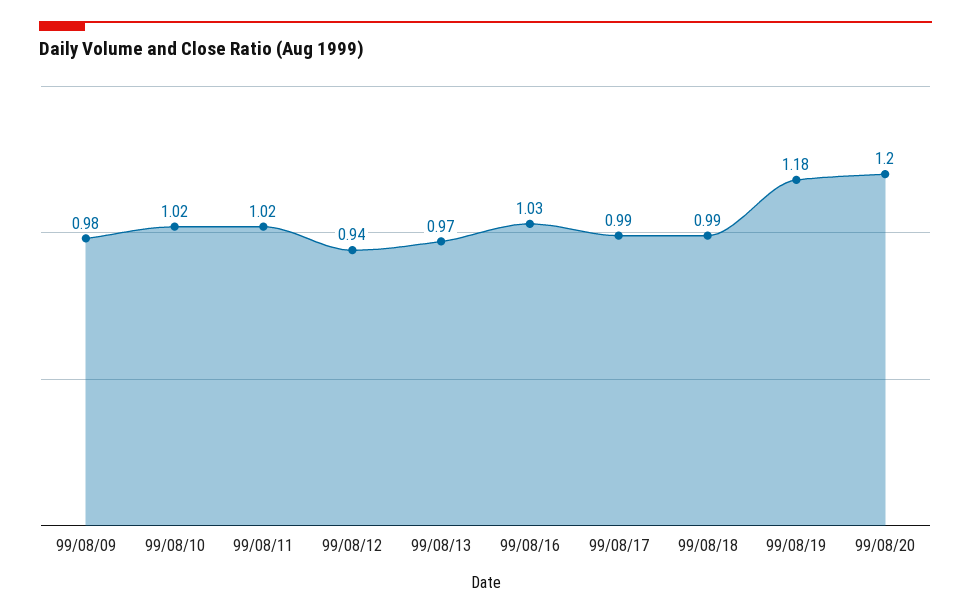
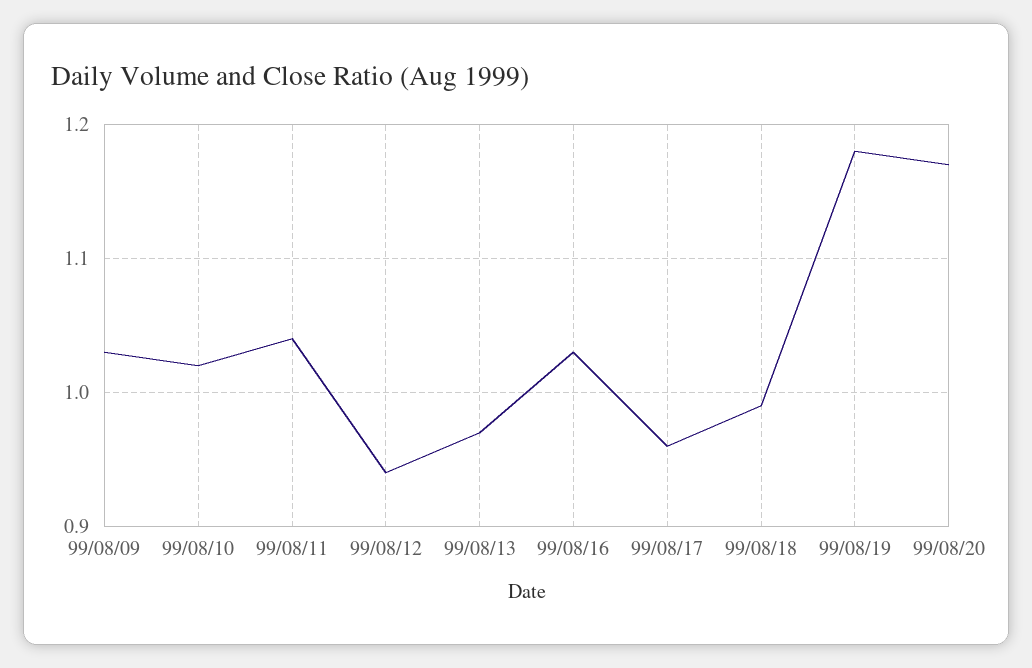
  {
-   "99/08/09": 0.98,
+   "99/08/09": 1.03,
    "99/08/10": 1.02,
-   "99/08/11": 1.02,
+   "99/08/11": 1.04,
    "99/08/12": 0.94,
    "99/08/13": 0.97,
    "99/08/16": 1.03,
-   "99/08/17": 0.99,
+   "99/08/17": 0.96,
    "99/08/18": 0.99,
    "99/08/19": 1.18,
-   "99/08/20": 1.2
+   "99/08/20": 1.17
  }

